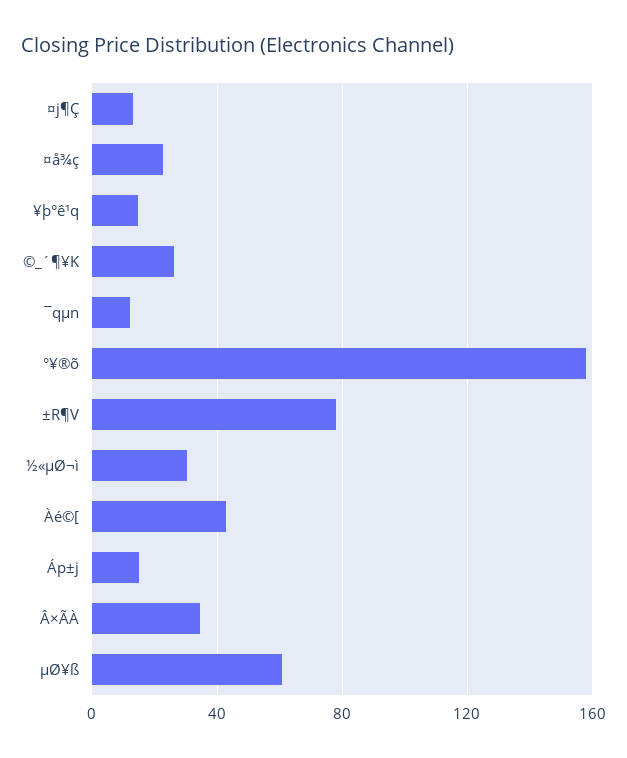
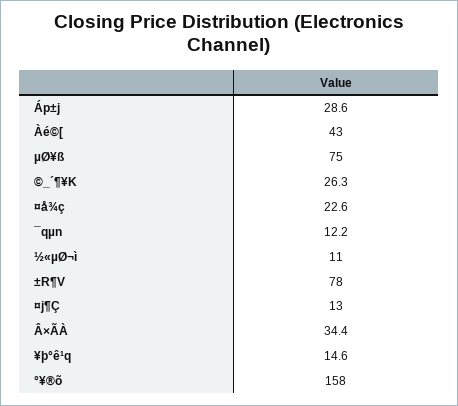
  {
    "¤j¶Ç": 13,
    "¤å¾ç": 22.6,
    "¥þ°ê¹q": 14.6,
    "©_´¶¥K": 26.3,
    "¯qµn": 12.2,
    "°¥®õ": 158,
    "±R¶V": 78,
-   "½«µØ¬ì": 30,
+   "½«µØ¬ì": 11,
    "Àé©[": 43,
-   "Áp±j": 15,
+   "Áp±j": 28.6,
    "Â×ÃÀ": 34.4,
-   "µØ¥ß": 60
+   "µØ¥ß": 75
  }

